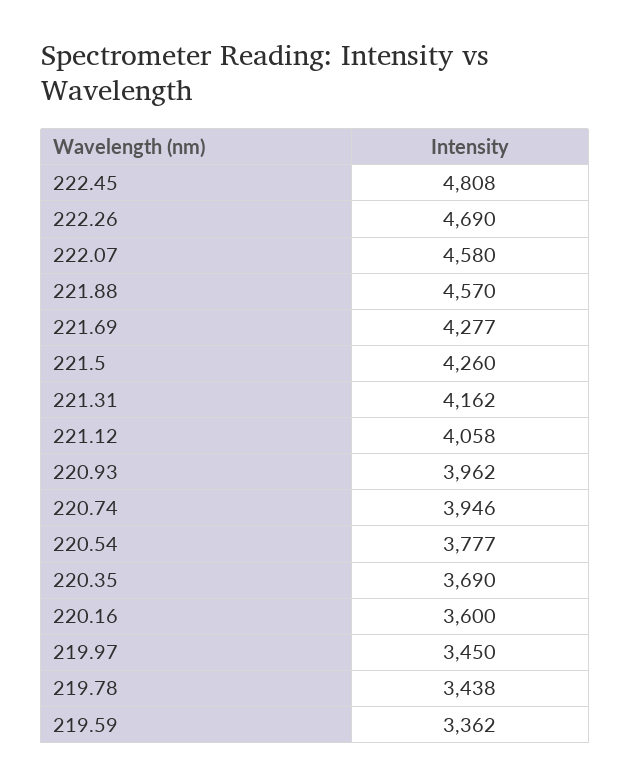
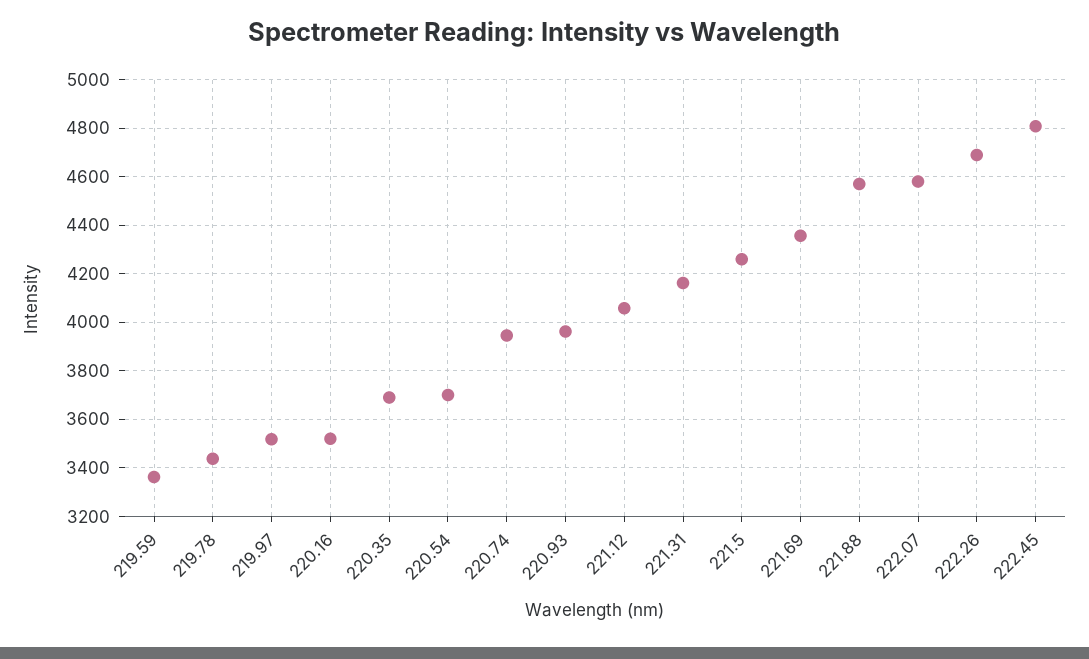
  {
    "222.45": 4808,
    "222.26": 4690,
    "222.07": 4580,
    "221.88": 4570,
-   "221.69": 4277,
+   "221.69": 4350,
    "221.5": 4260,
    "221.31": 4162,
    "221.12": 4058,
    "220.93": 3962,
    "220.74": 3946,
-   "220.54": 3777,
+   "220.54": 3700,
    "220.35": 3690,
-   "220.16": 3600,
+   "220.16": 3525,
-   "219.97": 3450,
+   "219.97": 3525,
    "219.78": 3438,
    "219.59": 3362
  }

